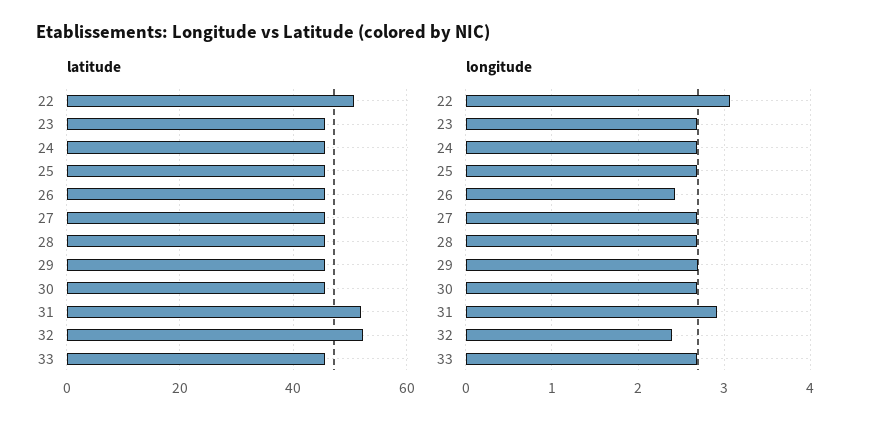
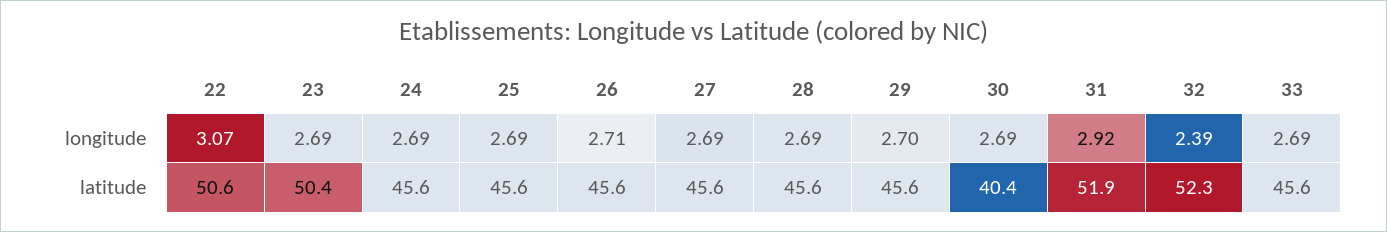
  {
    "latitude": {
      "22": 50.6,
-     "23": 46,
+     "23": 50.4,
      "24": 45.6,
      "25": 45.6,
      "26": 45.6,
      "27": 45.6,
      "28": 45.6,
      "29": 45.6,
-     "30": 46,
+     "30": 40.4,
      "31": 51.9,
      "32": 52.3,
      "33": 45.6
    },
    "longitude": {
      "22": 3.07,
      "23": 2.69,
      "24": 2.69,
      "25": 2.69,
-     "26": 2.4,
+     "26": 2.71,
      "27": 2.69,
      "28": 2.69,
      "29": 2.7,
      "30": 2.69,
      "31": 2.92,
      "32": 2.39,
      "33": 2.69
    }
  }

